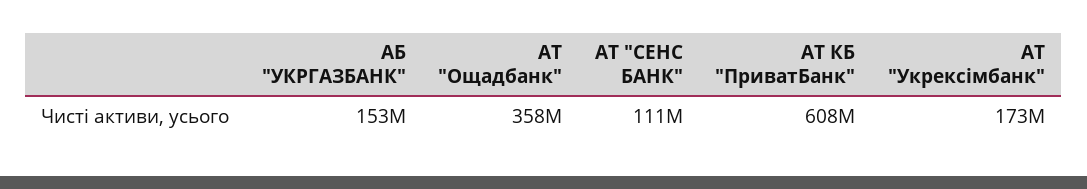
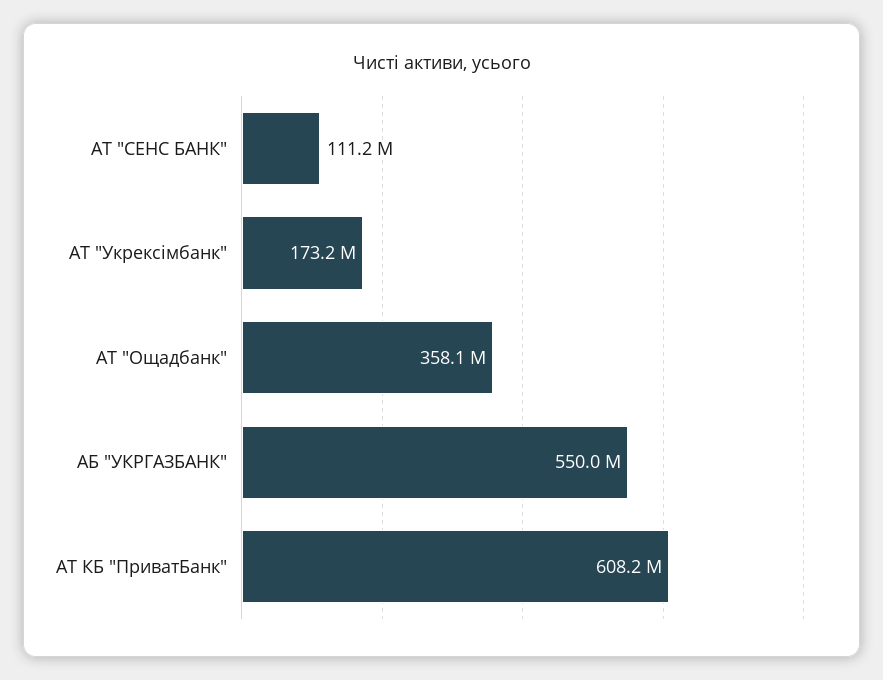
  {
-   "АБ \"УКРГАЗБАНК\"": 153000000,
+   "АБ \"УКРГАЗБАНК\"": 550000000,
    "АТ \"Ощадбанк\"": 358100000,
    "АТ \"СЕНС БАНК\"": 111200000,
    "АТ КБ \"ПриватБанк\"": 608200000,
    "АТ \"Укрексімбанк\"": 173200000
  }

